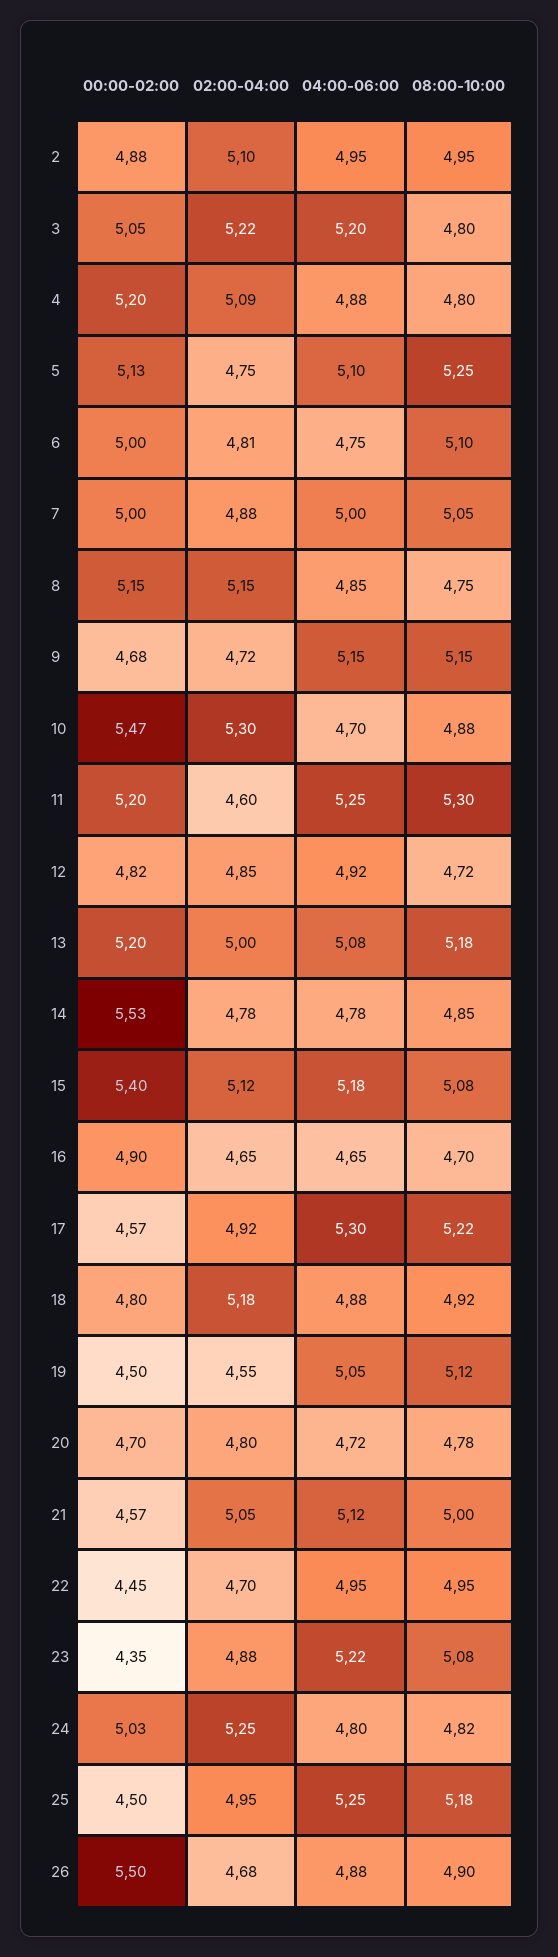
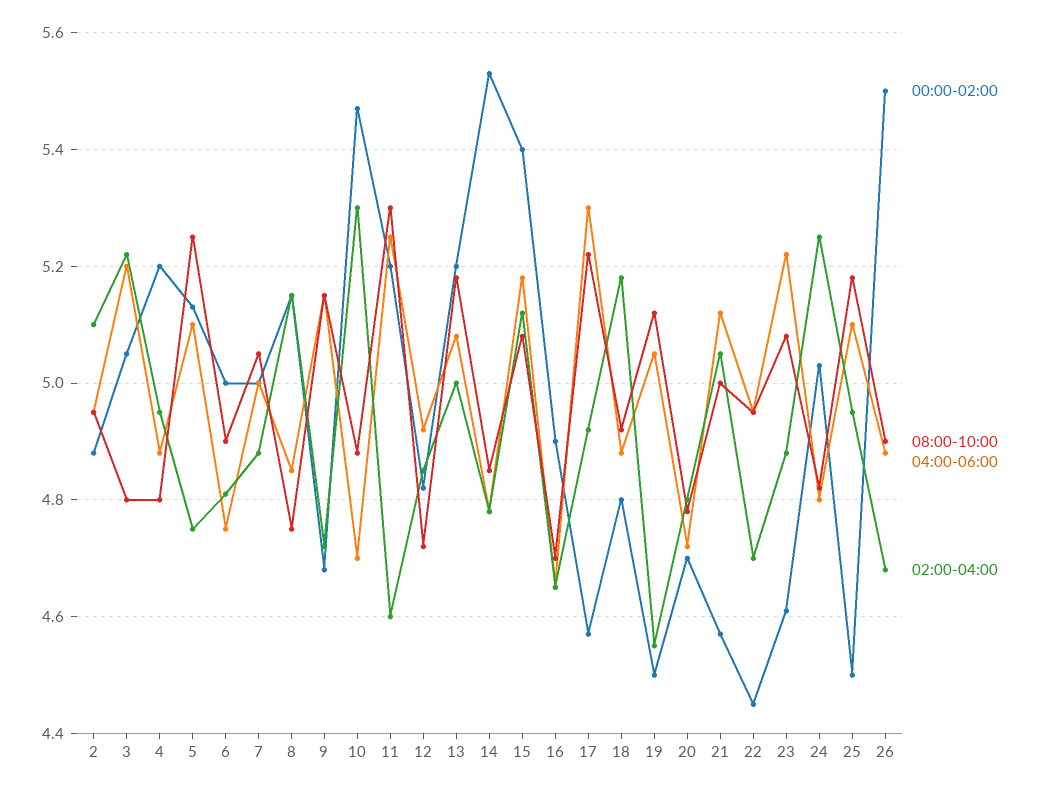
  {
    "00:00-02:00": {
      "2": 4.88,
      "3": 5.05,
      "4": 5.2,
      "5": 5.13,
      "6": 5,
      "7": 5,
      "8": 5.15,
      "9": 4.68,
      "10": 5.47,
      "11": 5.2,
      "12": 4.82,
      "13": 5.2,
      "14": 5.53,
      "15": 5.4,
      "16": 4.9,
      "17": 4.57,
      "18": 4.8,
      "19": 4.5,
      "20": 4.7,
      "21": 4.57,
      "22": 4.45,
-     "23": 4.35,
+     "23": 4.6,
      "24": 5.03,
      "25": 4.5,
      "26": 5.5
    },
    "02:00-04:00": {
      "2": 5.1,
      "3": 5.22,
-     "4": 5.09,
+     "4": 4.95,
      "5": 4.75,
      "6": 4.81,
      "7": 4.88,
      "8": 5.15,
      "9": 4.72,
      "10": 5.3,
      "11": 4.6,
      "12": 4.85,
      "13": 5,
      "14": 4.78,
      "15": 5.12,
      "16": 4.65,
      "17": 4.92,
      "18": 5.18,
      "19": 4.55,
      "20": 4.8,
      "21": 5.05,
      "22": 4.7,
      "23": 4.88,
      "24": 5.25,
      "25": 4.95,
      "26": 4.68
    },
    "04:00-06:00": {
      "2": 4.95,
      "3": 5.2,
      "4": 4.88,
      "5": 5.1,
      "6": 4.75,
      "7": 5,
      "8": 4.85,
      "9": 5.15,
      "10": 4.7,
      "11": 5.25,
      "12": 4.92,
      "13": 5.08,
      "14": 4.78,
      "15": 5.18,
      "16": 4.65,
      "17": 5.3,
      "18": 4.88,
      "19": 5.05,
      "20": 4.72,
      "21": 5.12,
      "22": 4.95,
      "23": 5.22,
      "24": 4.8,
-     "25": 5.25,
+     "25": 5.1,
      "26": 4.88
    },
    "08:00-10:00": {
      "2": 4.95,
      "3": 4.8,
      "4": 4.8,
      "5": 5.25,
-     "6": 5.1,
+     "6": 4.9,
      "7": 5.05,
      "8": 4.75,
      "9": 5.15,
      "10": 4.88,
      "11": 5.3,
      "12": 4.72,
      "13": 5.18,
      "14": 4.85,
      "15": 5.08,
      "16": 4.7,
      "17": 5.22,
      "18": 4.92,
      "19": 5.12,
      "20": 4.78,
      "21": 5,
      "22": 4.95,
      "23": 5.08,
      "24": 4.82,
      "25": 5.18,
      "26": 4.9
    }
  }

